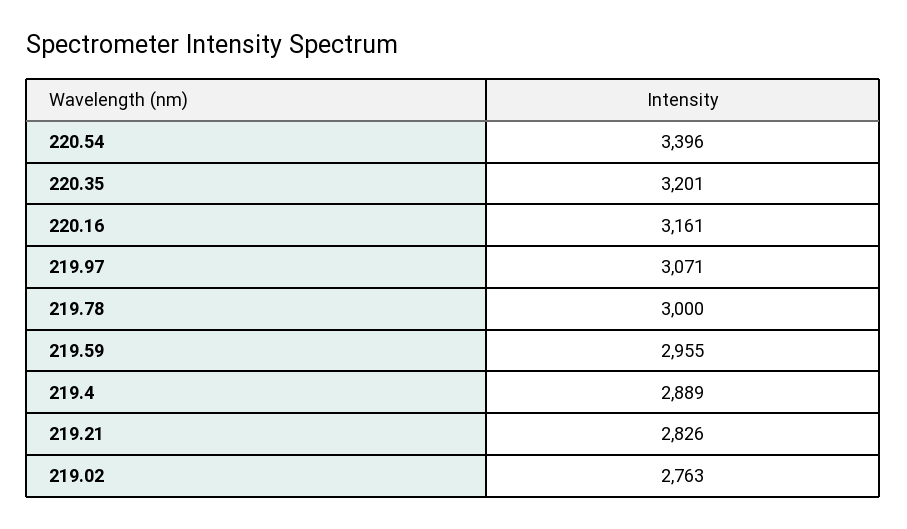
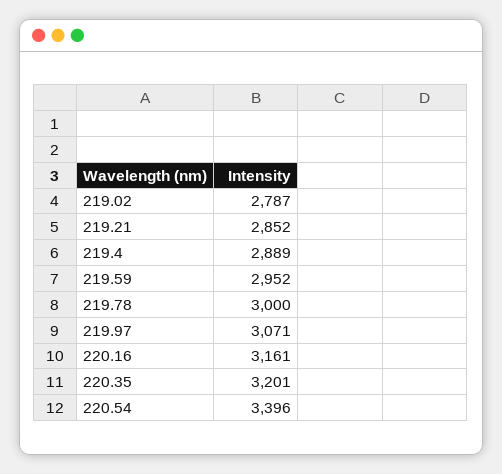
  {
    "220.54": 3396,
    "220.35": 3201,
    "220.16": 3161,
    "219.97": 3071,
    "219.78": 3000,
-   "219.59": 2955,
+   "219.59": 2952,
    "219.4": 2889,
-   "219.21": 2826,
+   "219.21": 2852,
-   "219.02": 2763
+   "219.02": 2787
  }

